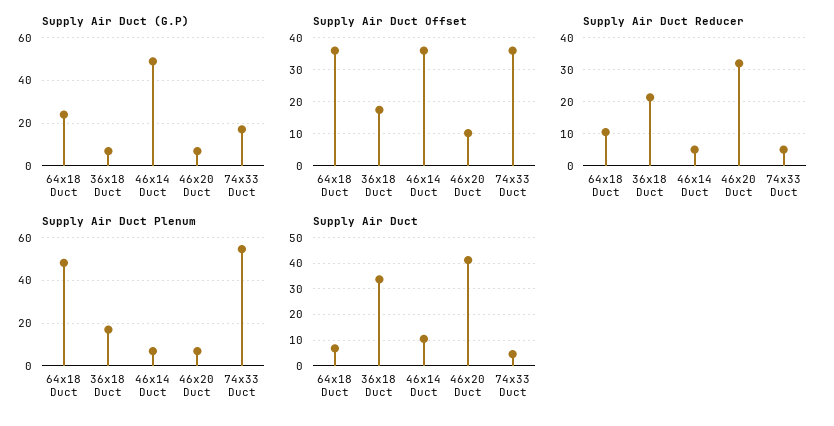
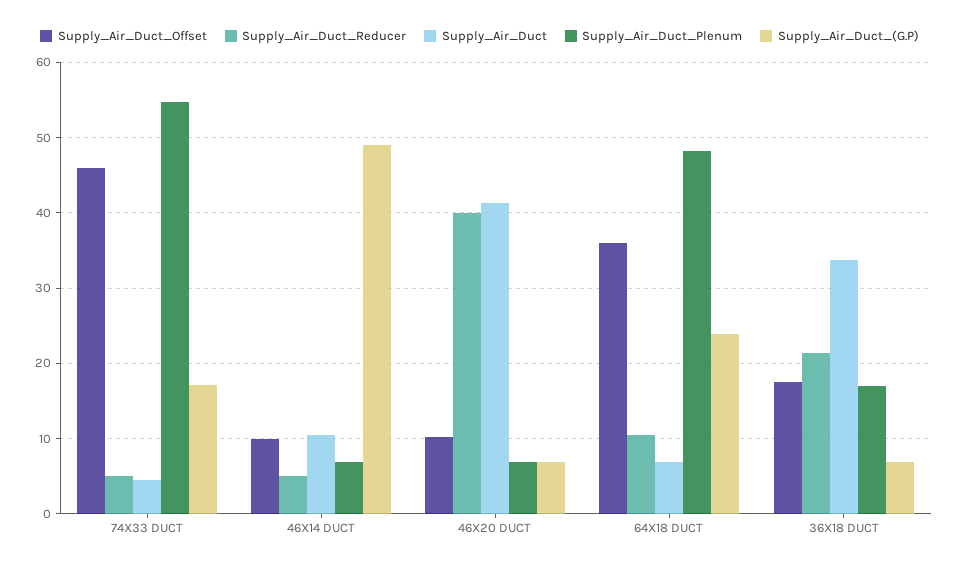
  {
    "Supply Air Duct (G.P)": {
      "64x18 Duct": 24,
      "36x18 Duct": 7,
      "46x14 Duct": 49,
      "46x20 Duct": 7,
      "74x33 Duct": 17
    },
    "Supply Air Duct Offset": {
      "64x18 Duct": 36,
      "36x18 Duct": 18,
-     "46x14 Duct": 36,
+     "46x14 Duct": 10,
      "46x20 Duct": 10,
-     "74x33 Duct": 36
+     "74x33 Duct": 46
    },
    "Supply Air Duct Reducer": {
      "64x18 Duct": 11,
      "36x18 Duct": 21,
      "46x14 Duct": 5,
-     "46x20 Duct": 32,
+     "46x20 Duct": 40,
      "74x33 Duct": 5
    },
    "Supply Air Duct Plenum": {
      "64x18 Duct": 48,
      "36x18 Duct": 17,
      "46x14 Duct": 7,
      "46x20 Duct": 7,
      "74x33 Duct": 55
    },
    "Supply Air Duct": {
      "64x18 Duct": 7,
      "36x18 Duct": 34,
      "46x14 Duct": 10,
      "46x20 Duct": 41,
      "74x33 Duct": 5
    }
  }

